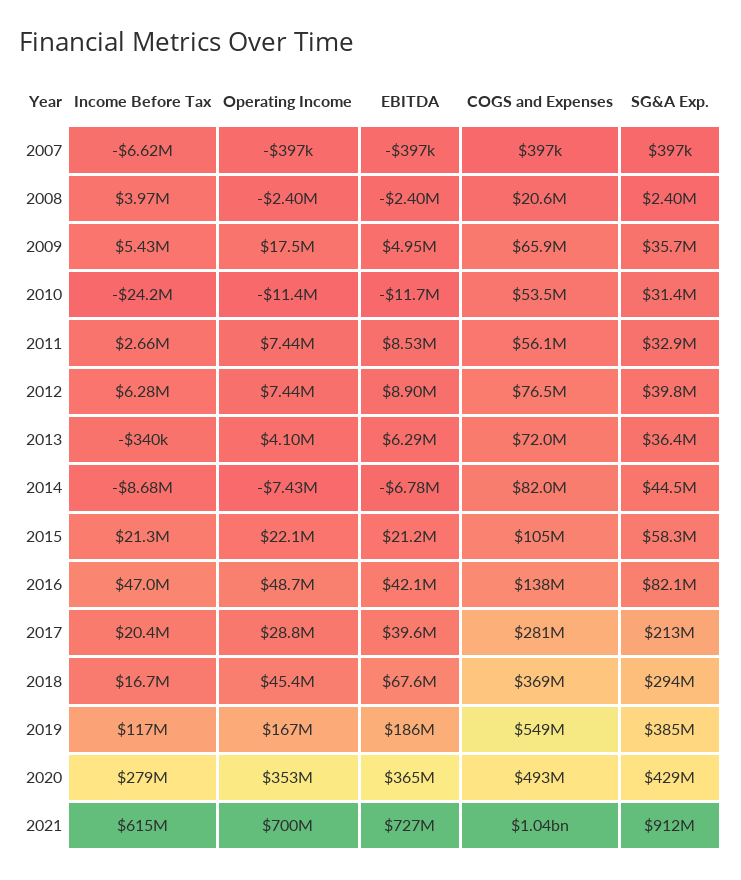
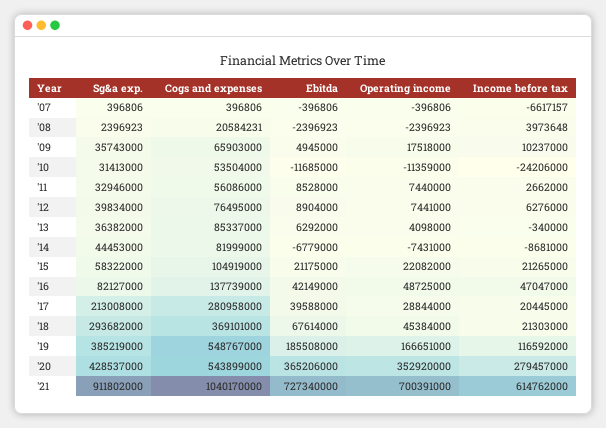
  {
    "Income Before Tax": {
      "2007": -6617157,
      "2008": 3973648,
-     "2009": 5430000,
+     "2009": 10237000,
      "2010": -24206000,
      "2011": 2662000,
      "2012": 6276000,
      "2013": -340000,
      "2014": -8681000,
      "2015": 21265000,
      "2016": 47047000,
      "2017": 20445000,
-     "2018": 16700000,
+     "2018": 21303000,
      "2019": 116592000,
      "2020": 279457000,
      "2021": 614762000
    },
    "Operating Income": {
      "2007": -396806,
      "2008": -2396923,
      "2009": 17518000,
      "2010": -11359000,
      "2011": 7440000,
      "2012": 7441000,
      "2013": 4098000,
      "2014": -7431000,
      "2015": 22082000,
      "2016": 48725000,
      "2017": 28844000,
      "2018": 45384000,
      "2019": 166651000,
      "2020": 352920000,
      "2021": 700391000
    },
    "EBITDA": {
      "2007": -396806,
      "2008": -2396923,
      "2009": 4945000,
      "2010": -11685000,
      "2011": 8528000,
      "2012": 8904000,
      "2013": 6292000,
      "2014": -6779000,
      "2015": 21175000,
      "2016": 42149000,
      "2017": 39588000,
      "2018": 67614000,
      "2019": 185508000,
      "2020": 365206000,
      "2021": 727340000
    },
    "COGS and Expenses": {
      "2007": 396806,
      "2008": 20584231,
      "2009": 65903000,
      "2010": 53504000,
      "2011": 56086000,
      "2012": 76495000,
-     "2013": 72000000,
+     "2013": 85337000,
      "2014": 81999000,
      "2015": 104919000,
      "2016": 137739000,
      "2017": 280958000,
      "2018": 369101000,
      "2019": 548767000,
-     "2020": 493000000,
+     "2020": 543899000,
      "2021": 1040170000
    },
    "SG&A Exp.": {
      "2007": 396806,
      "2008": 2396923,
      "2009": 35743000,
      "2010": 31413000,
      "2011": 32946000,
      "2012": 39834000,
      "2013": 36382000,
      "2014": 44453000,
      "2015": 58322000,
      "2016": 82127000,
      "2017": 213008000,
      "2018": 293682000,
      "2019": 385219000,
      "2020": 428537000,
      "2021": 911802000
    }
  }

